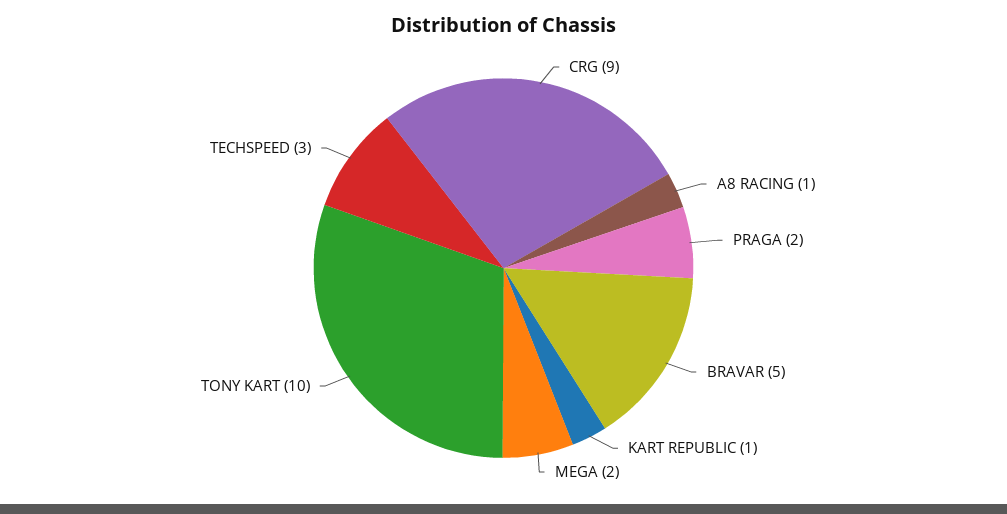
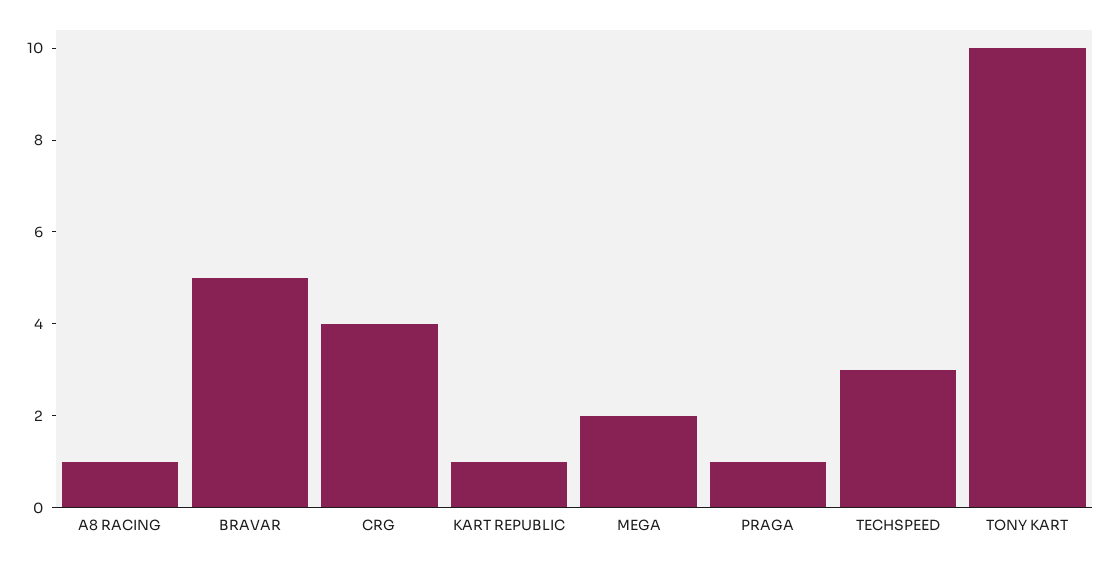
  {
-   "CRG": 9,
+   "CRG": 4,
    "A8 RACING": 1,
-   "PRAGA": 2,
+   "PRAGA": 1,
    "BRAVAR": 5,
    "KART REPUBLIC": 1,
    "MEGA": 2,
    "TONY KART": 10,
    "TECHSPEED": 3
  }

